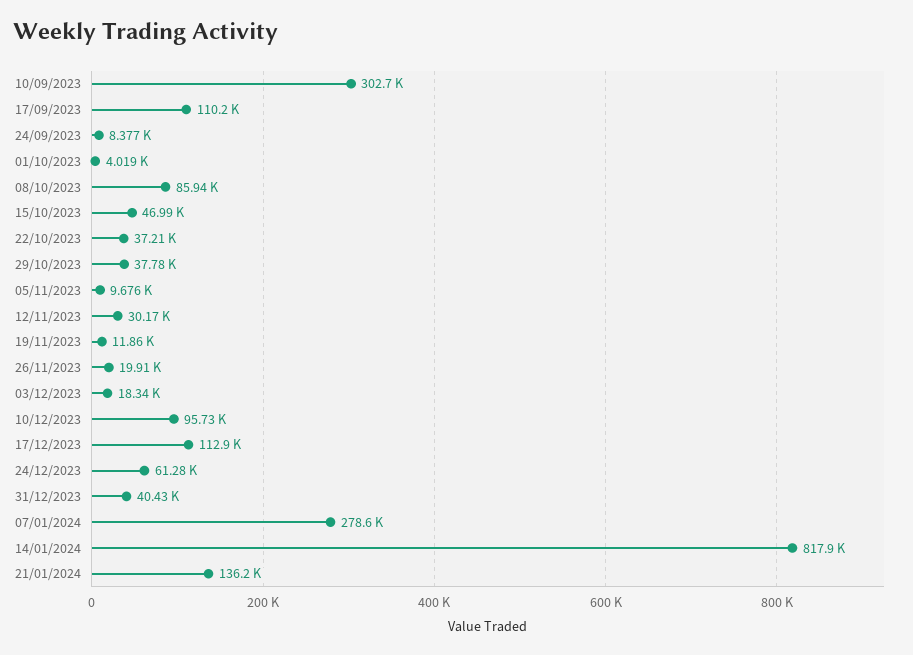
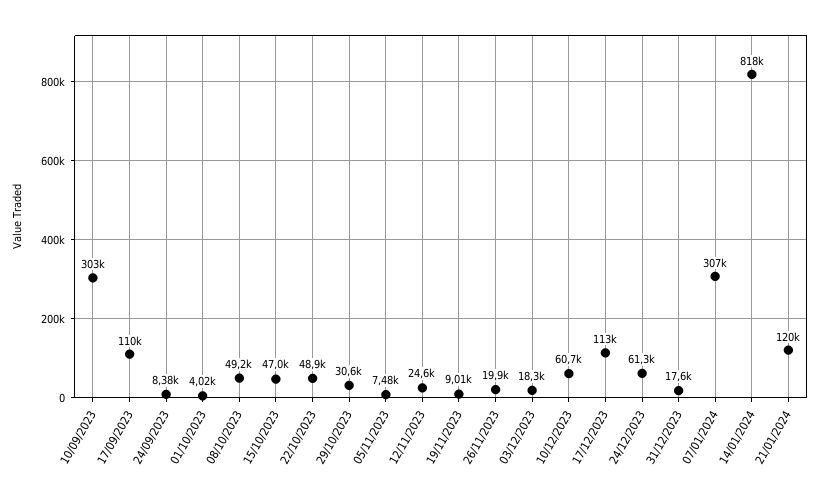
  {
    "10/09/2023": 302700,
    "17/09/2023": 110200,
    "24/09/2023": 8377,
    "01/10/2023": 4019,
-   "08/10/2023": 85940,
+   "08/10/2023": 49200,
    "15/10/2023": 46990,
-   "22/10/2023": 37210,
+   "22/10/2023": 48900,
-   "29/10/2023": 37780,
+   "29/10/2023": 30600,
-   "05/11/2023": 9676,
+   "05/11/2023": 7480,
-   "12/11/2023": 30170,
+   "12/11/2023": 24600,
-   "19/11/2023": 11860,
+   "19/11/2023": 9010,
    "26/11/2023": 19910,
    "03/12/2023": 18340,
-   "10/12/2023": 95730,
+   "10/12/2023": 60700,
    "17/12/2023": 112900,
    "24/12/2023": 61280,
-   "31/12/2023": 40430,
+   "31/12/2023": 17600,
-   "07/01/2024": 278600,
+   "07/01/2024": 307000,
    "14/01/2024": 817900,
-   "21/01/2024": 136200
+   "21/01/2024": 120000
  }

